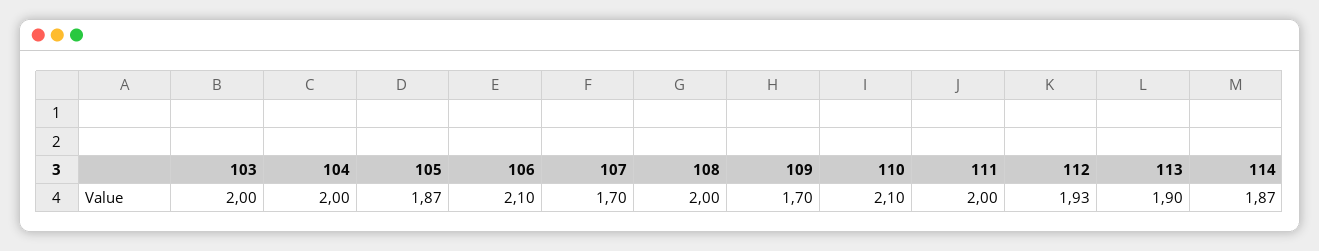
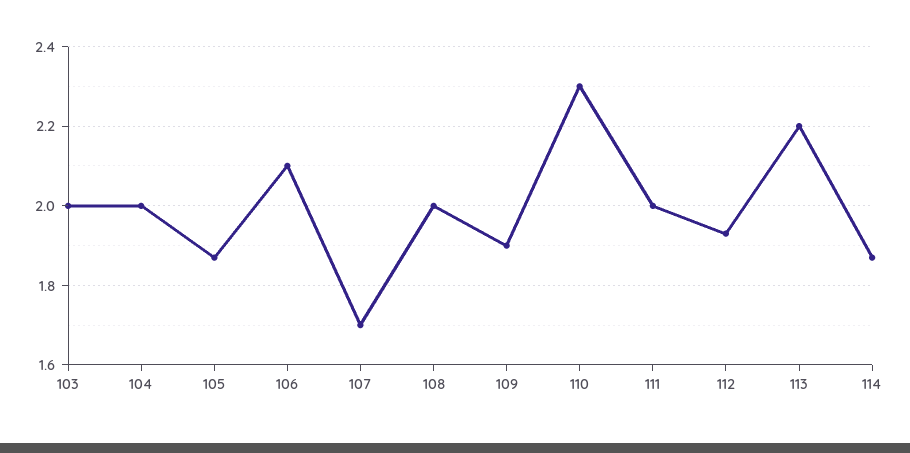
  {
    "103": 2,
    "104": 2,
    "105": 1.87,
    "106": 2.1,
    "107": 1.7,
    "108": 2,
-   "109": 1.7,
+   "109": 1.9,
-   "110": 2.1,
+   "110": 2.3,
    "111": 2,
    "112": 1.93,
-   "113": 1.9,
+   "113": 2.2,
    "114": 1.87
  }

